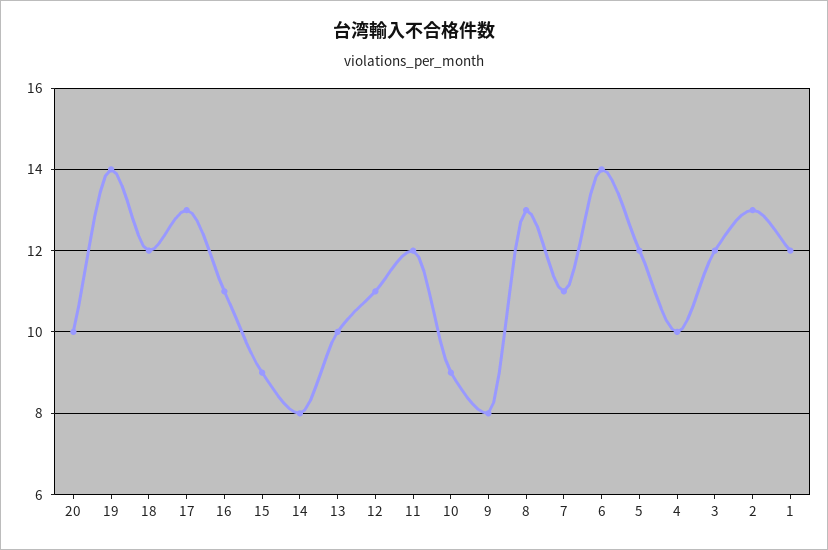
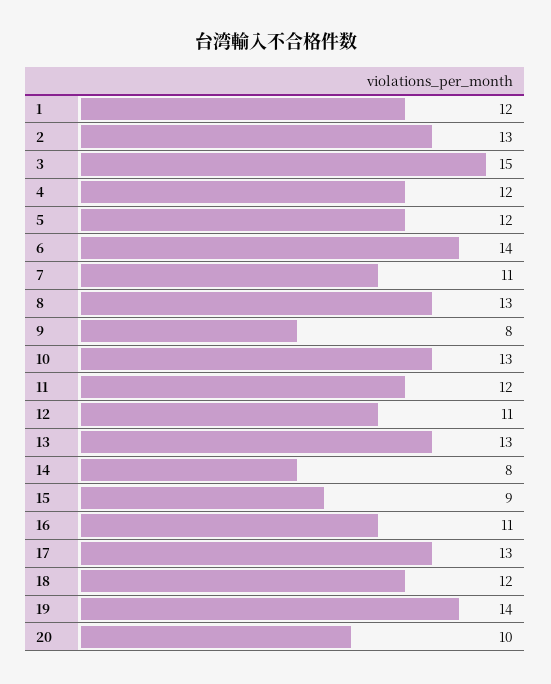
  {
    "20": 10,
    "19": 14,
    "18": 12,
    "17": 13,
    "16": 11,
    "15": 9,
    "14": 8,
-   "13": 10,
+   "13": 13,
    "12": 11,
    "11": 12,
-   "10": 9,
+   "10": 13,
    "9": 8,
    "8": 13,
    "7": 11,
    "6": 14,
    "5": 12,
-   "4": 10,
+   "4": 12,
-   "3": 12,
+   "3": 15,
    "2": 13,
    "1": 12
  }

